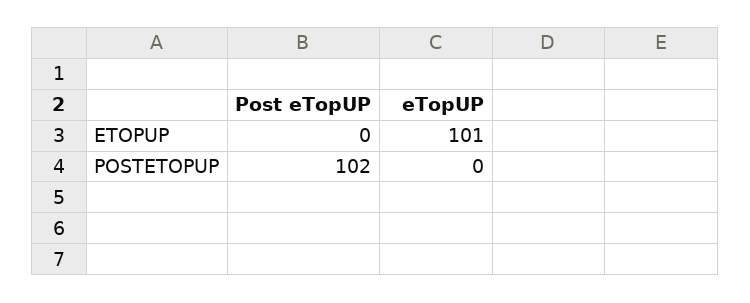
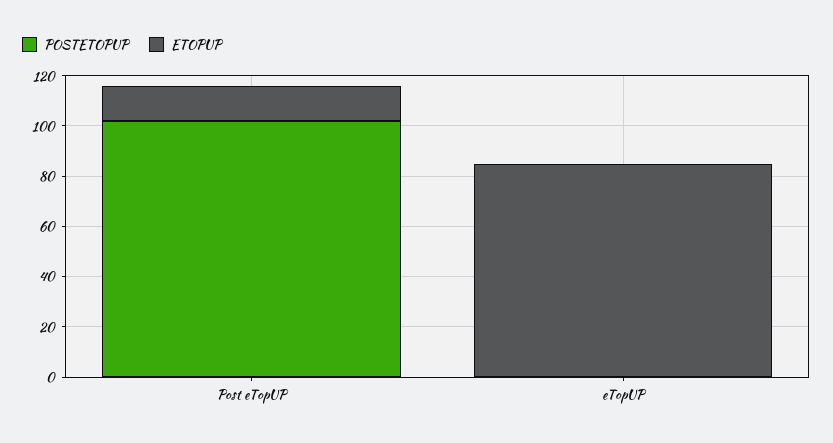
  {
    "ETOPUP": {
-     "Post eTopUP": 0,
+     "Post eTopUP": 15,
-     "eTopUP": 101
+     "eTopUP": 85
    },
    "POSTETOPUP": {
      "Post eTopUP": 102,
      "eTopUP": 0
    }
  }

